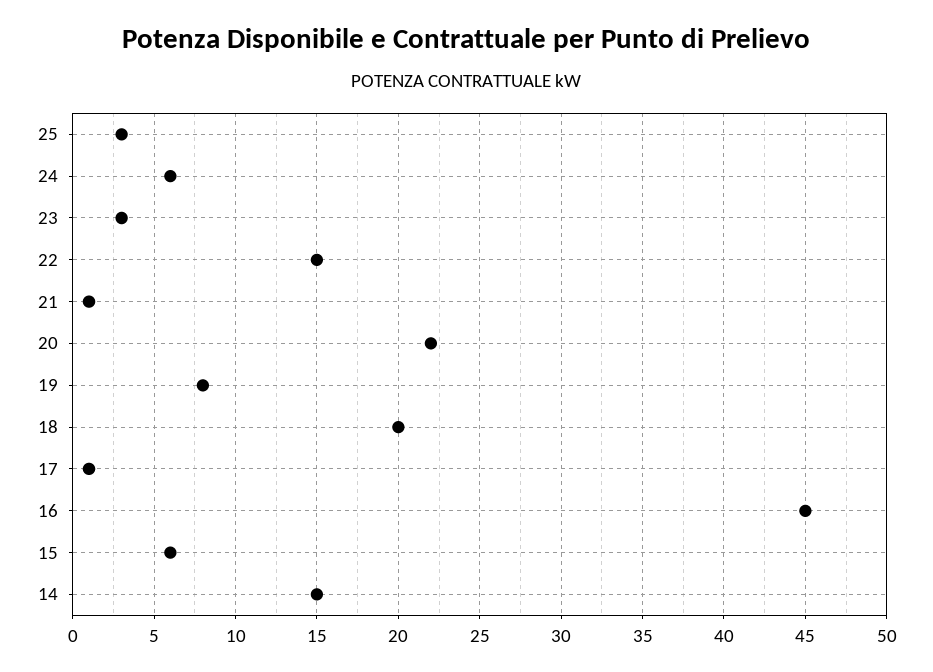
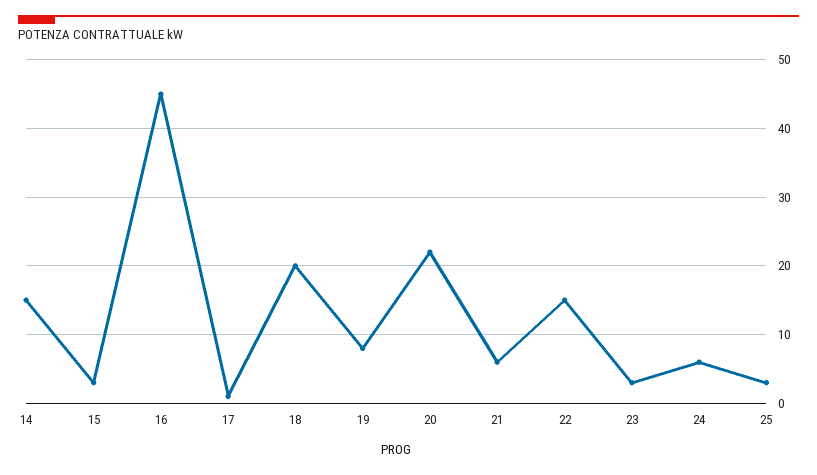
  {
    "25": 3,
    "24": 6,
    "23": 3,
    "22": 15,
-   "21": 1,
+   "21": 6,
    "20": 22,
    "19": 8,
    "18": 20,
    "17": 1,
    "16": 45,
-   "15": 6,
+   "15": 3,
    "14": 15
  }

